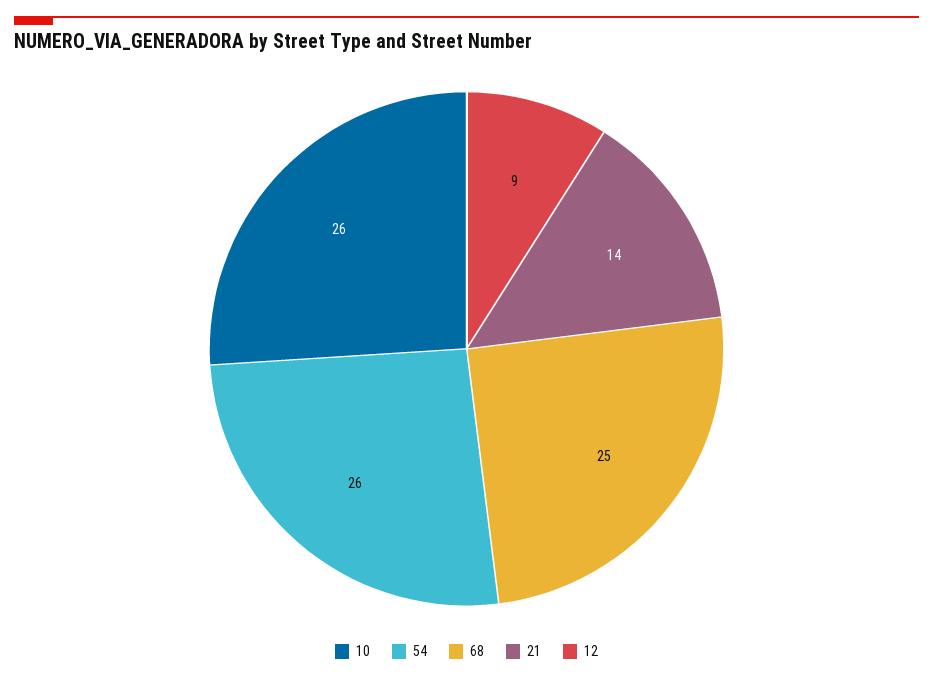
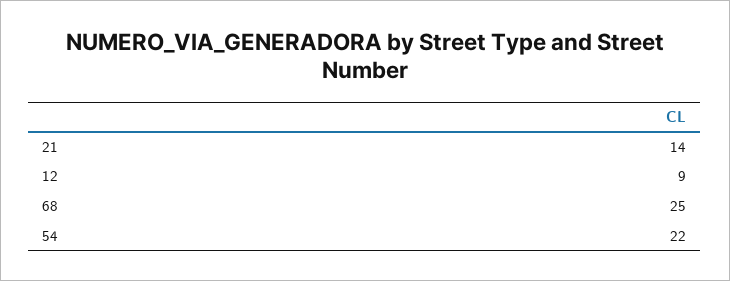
  {
-   "10": 26,
-   "54": 26,
+   "54": 22,
    "68": 25,
    "21": 14,
    "12": 9
  }

